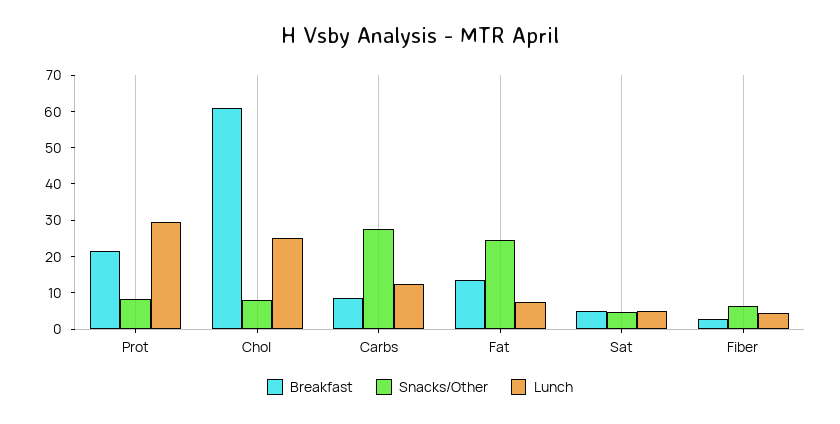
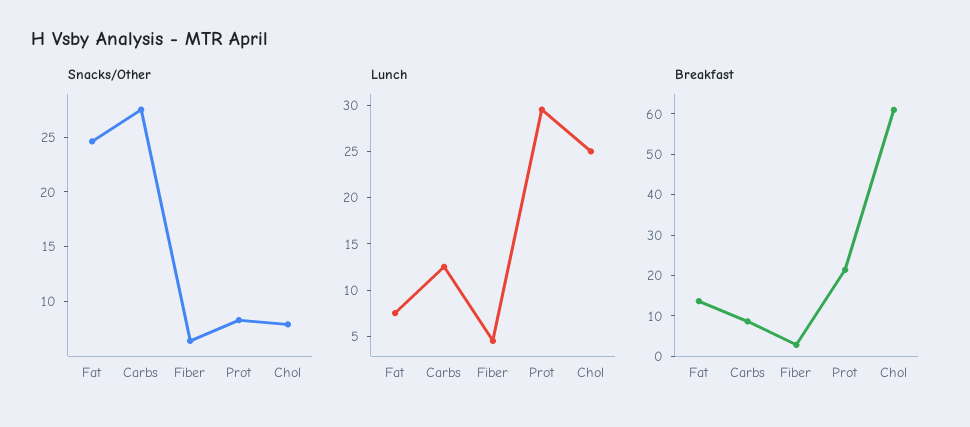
  {
    "Breakfast": {
      "Prot": 22,
      "Chol": 62,
      "Carbs": 8,
      "Fat": 14,
-     "Sat": 5,
      "Fiber": 2
    },
    "Snacks/Other": {
      "Prot": 8,
      "Chol": 8,
      "Carbs": 28,
      "Fat": 25,
-     "Sat": 5,
      "Fiber": 6
    },
    "Lunch": {
      "Prot": 30,
      "Chol": 25,
      "Carbs": 13,
      "Fat": 8,
-     "Sat": 5,
      "Fiber": 5
    }
  }

